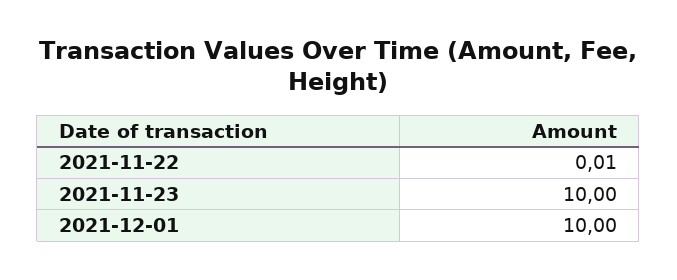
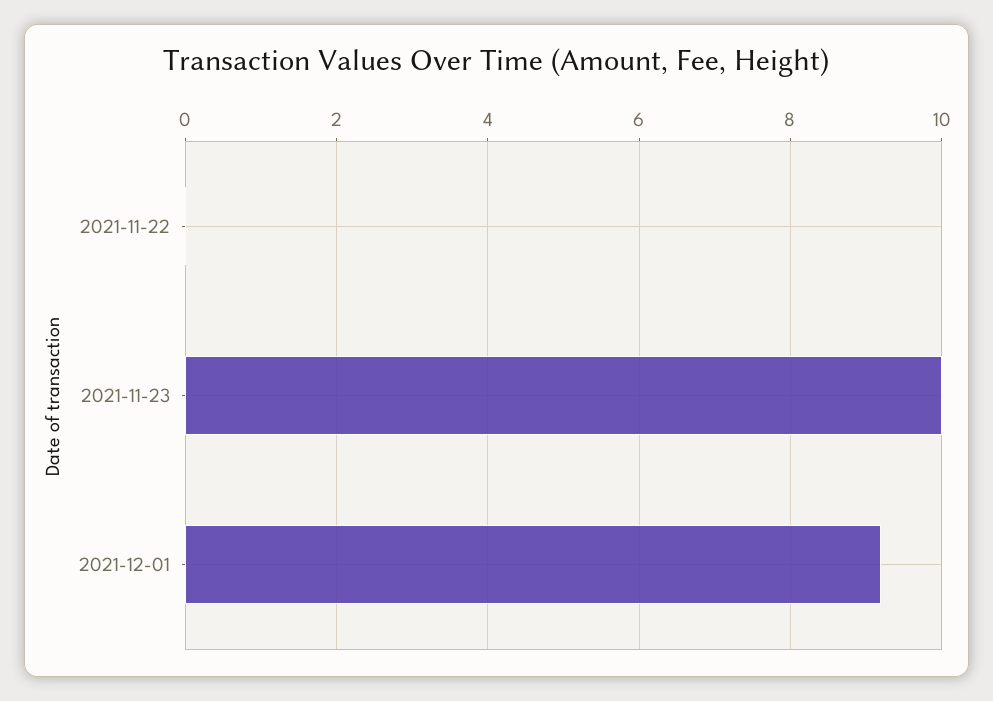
  {
    "2021-11-22": 0.01,
    "2021-11-23": 10,
-   "2021-12-01": 10
+   "2021-12-01": 9.2
  }

